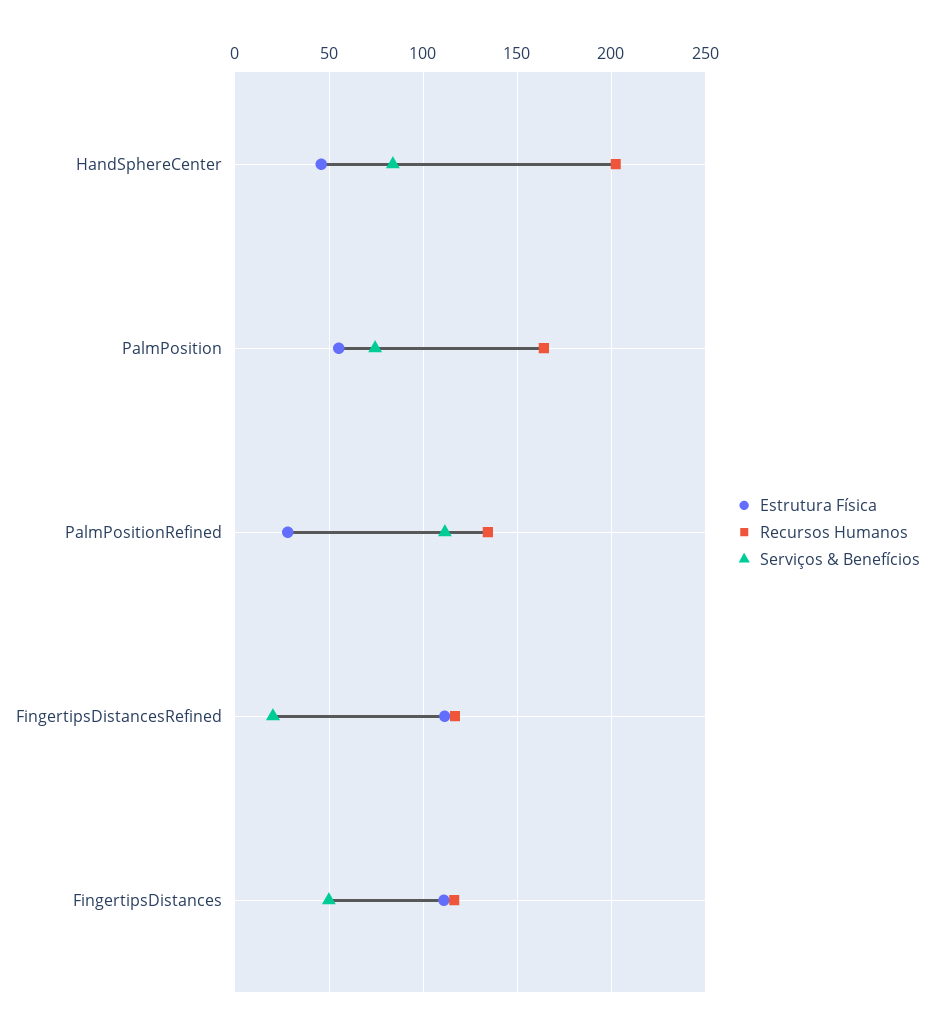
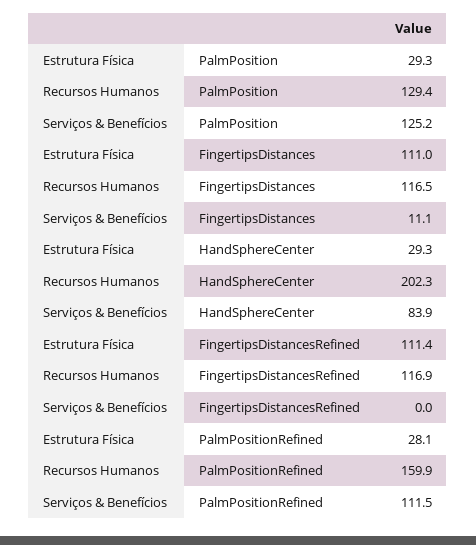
  {
    "Estrutura Física": {
-     "HandSphereCenter": 45,
+     "HandSphereCenter": 29.3,
-     "PalmPosition": 55,
+     "PalmPosition": 29.3,
      "PalmPositionRefined": 28.1,
      "FingertipsDistancesRefined": 111.4,
      "FingertipsDistances": 111
    },
    "Recursos Humanos": {
      "HandSphereCenter": 202.3,
-     "PalmPosition": 165,
+     "PalmPosition": 129.4,
-     "PalmPositionRefined": 135,
+     "PalmPositionRefined": 159.9,
      "FingertipsDistancesRefined": 116.9,
      "FingertipsDistances": 116.5
    },
    "Serviços & Benefícios": {
      "HandSphereCenter": 83.9,
-     "PalmPosition": 75,
+     "PalmPosition": 125.2,
      "PalmPositionRefined": 111.5,
-     "FingertipsDistancesRefined": 20,
+     "FingertipsDistancesRefined": 0,
-     "FingertipsDistances": 50
+     "FingertipsDistances": 11.1
    }
  }

